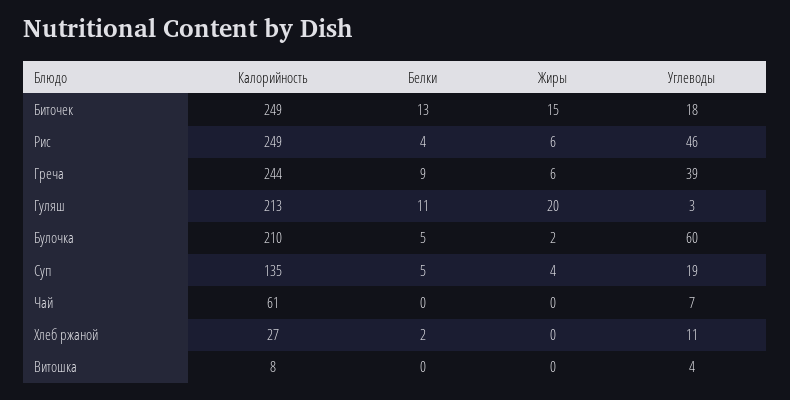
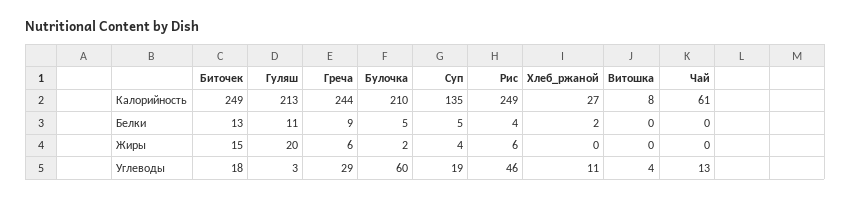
  {
    "Калорийность": {
      "Биточек": 249,
      "Рис": 249,
      "Греча": 244,
      "Гуляш": 213,
      "Булочка": 210,
      "Суп": 135,
      "Чай": 61,
      "Хлеб ржаной": 27,
      "Витошка": 8
    },
    "Белки": {
      "Биточек": 13,
      "Рис": 4,
      "Греча": 9,
      "Гуляш": 11,
      "Булочка": 5,
      "Суп": 5,
      "Чай": 0,
      "Хлеб ржаной": 2,
      "Витошка": 0
    },
    "Жиры": {
      "Биточек": 15,
      "Рис": 6,
      "Греча": 6,
      "Гуляш": 20,
      "Булочка": 2,
      "Суп": 4,
      "Чай": 0,
      "Хлеб ржаной": 0,
      "Витошка": 0
    },
    "Углеводы": {
      "Биточек": 18,
      "Рис": 46,
-     "Греча": 39,
+     "Греча": 29,
      "Гуляш": 3,
      "Булочка": 60,
      "Суп": 19,
-     "Чай": 7,
+     "Чай": 13,
      "Хлеб ржаной": 11,
      "Витошка": 4
    }
  }

